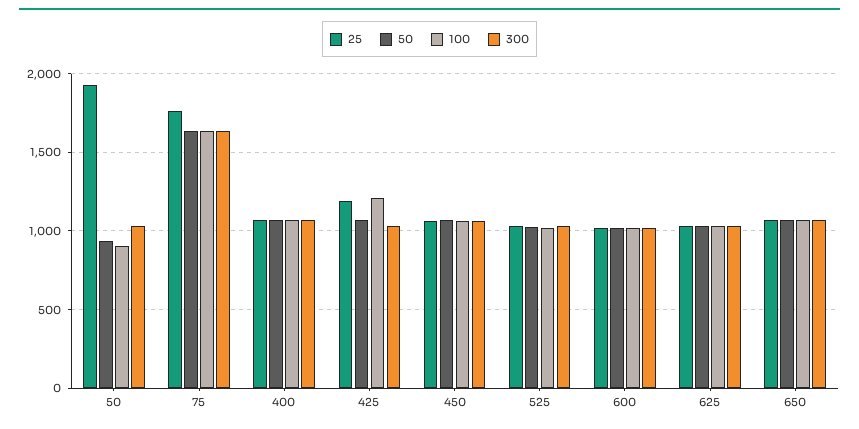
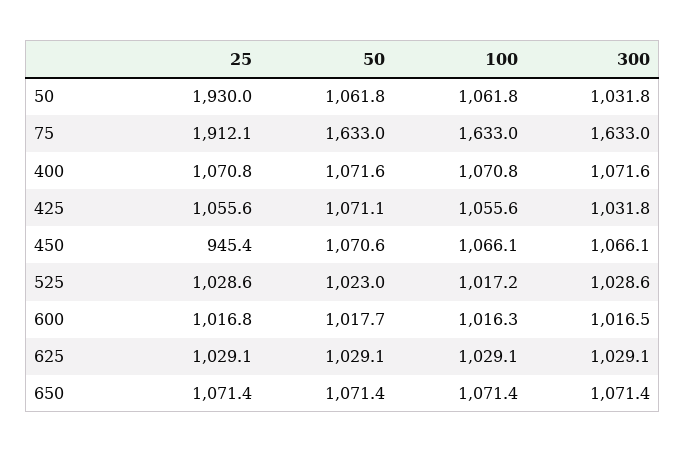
  {
    "25": {
      "50": 1930,
-     "75": 1750,
+     "75": 1912.1,
      "400": 1070.8,
-     "425": 1200,
+     "425": 1055.6,
-     "450": 1050,
+     "450": 945.4,
      "525": 1028.6,
      "600": 1016.8,
      "625": 1029.1,
      "650": 1071.4
    },
    "50": {
-     "50": 950,
+     "50": 1061.8,
      "75": 1633,
      "400": 1071.6,
      "425": 1071.1,
      "450": 1070.6,
      "525": 1023,
      "600": 1017.7,
      "625": 1029.1,
      "650": 1071.4
    },
    "100": {
-     "50": 900,
+     "50": 1061.8,
      "75": 1633,
      "400": 1070.8,
-     "425": 1200,
+     "425": 1055.6,
      "450": 1066.1,
      "525": 1017.2,
      "600": 1016.3,
      "625": 1029.1,
      "650": 1071.4
    },
    "300": {
      "50": 1031.8,
      "75": 1633,
      "400": 1071.6,
      "425": 1031.8,
      "450": 1066.1,
      "525": 1028.6,
      "600": 1016.5,
      "625": 1029.1,
      "650": 1071.4
    }
  }

